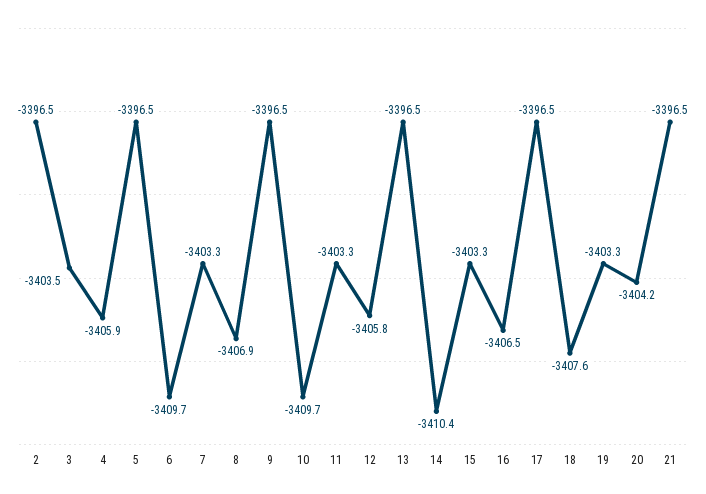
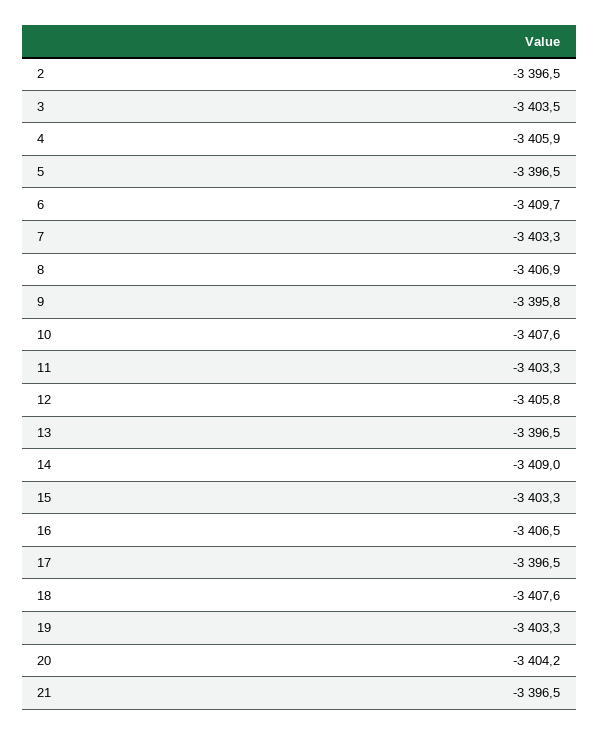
  {
    "2": -3396.5,
    "3": -3403.5,
    "4": -3405.9,
    "5": -3396.5,
    "6": -3409.7,
    "7": -3403.3,
    "8": -3406.9,
-   "9": -3396.5,
+   "9": -3395.8,
-   "10": -3409.7,
+   "10": -3407.6,
    "11": -3403.3,
    "12": -3405.8,
    "13": -3396.5,
-   "14": -3410.4,
+   "14": -3409,
    "15": -3403.3,
    "16": -3406.5,
    "17": -3396.5,
    "18": -3407.6,
    "19": -3403.3,
    "20": -3404.2,
    "21": -3396.5
  }

